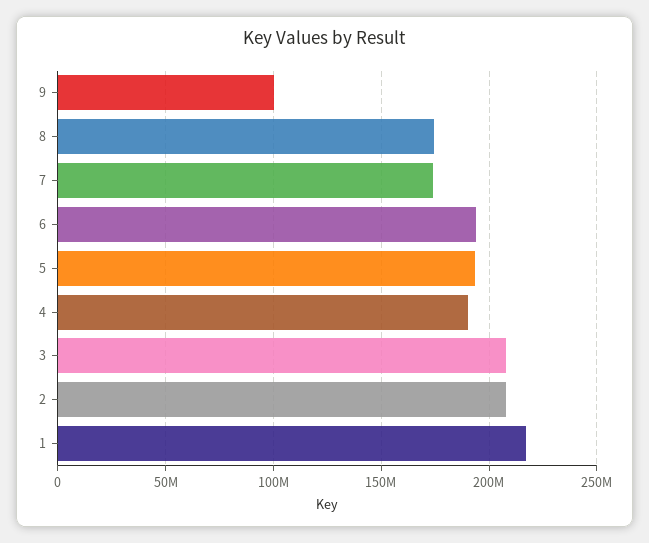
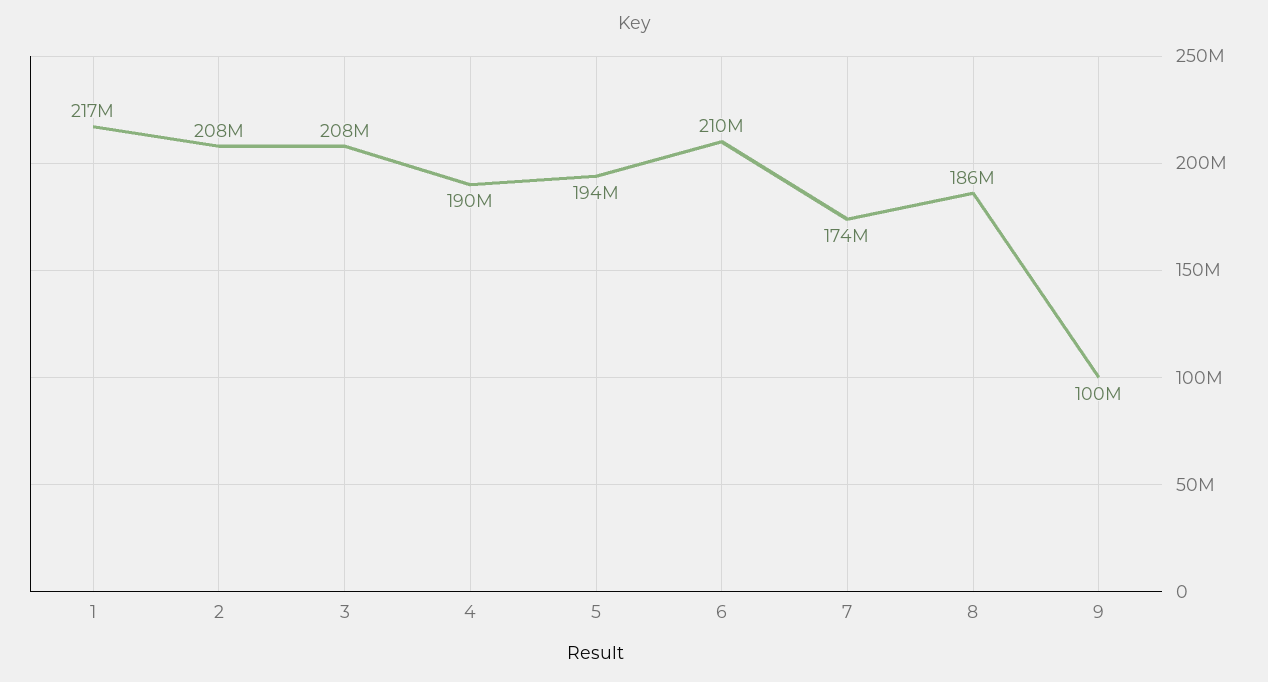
  {
    "9": 100000000,
-   "8": 175000000,
+   "8": 186000000,
    "7": 174000000,
-   "6": 195000000,
+   "6": 210000000,
    "5": 194000000,
    "4": 190000000,
    "3": 208000000,
    "2": 208000000,
    "1": 217000000
  }

